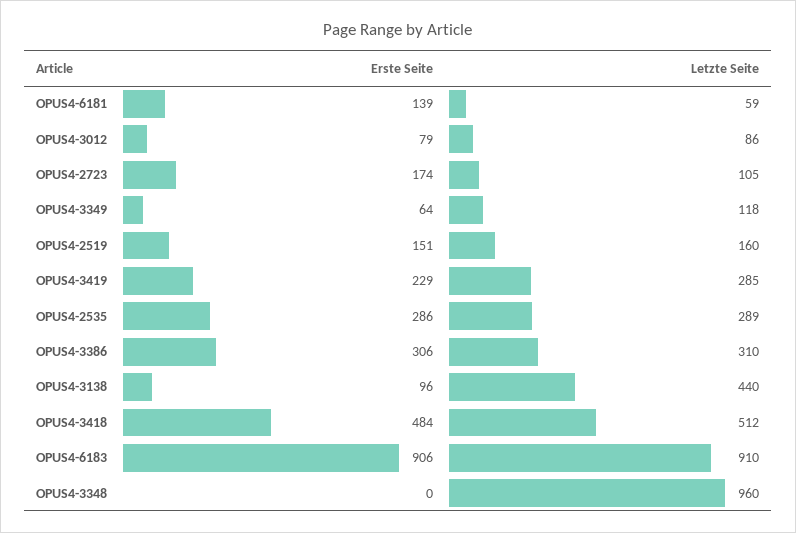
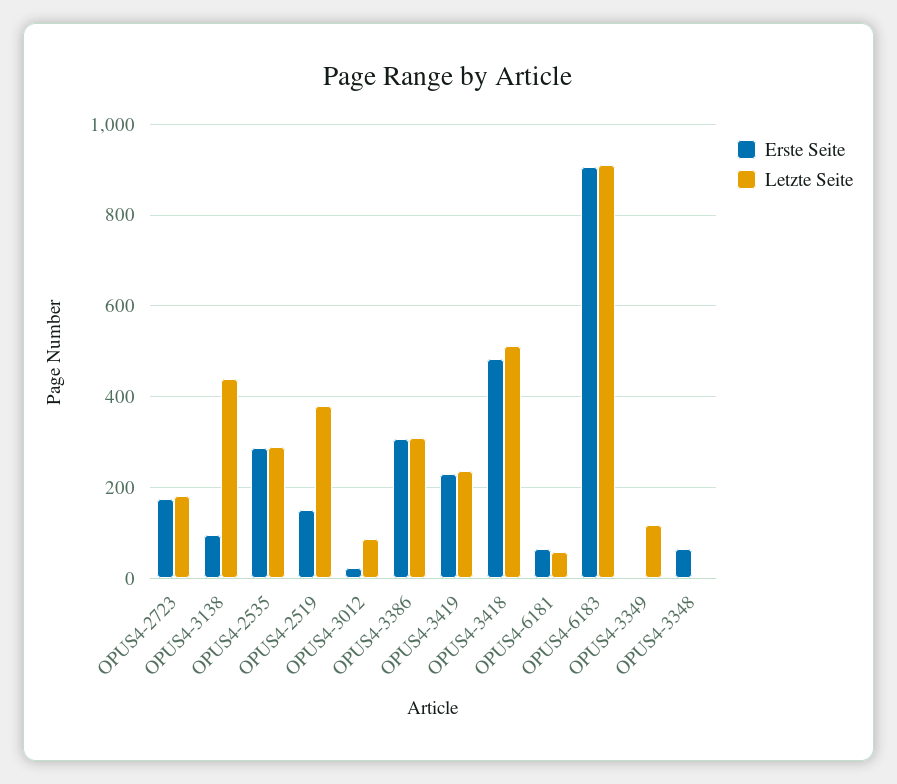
  {
    "Erste Seite": {
-     "OPUS4-6181": 139,
+     "OPUS4-6181": 60,
-     "OPUS4-3012": 79,
+     "OPUS4-3012": 20,
      "OPUS4-2723": 174,
-     "OPUS4-3349": 64,
+     "OPUS4-3349": 0,
      "OPUS4-2519": 151,
      "OPUS4-3419": 229,
      "OPUS4-2535": 286,
      "OPUS4-3386": 306,
      "OPUS4-3138": 96,
      "OPUS4-3418": 484,
      "OPUS4-6183": 906,
-     "OPUS4-3348": 0
+     "OPUS4-3348": 60
    },
    "Letzte Seite": {
      "OPUS4-6181": 59,
      "OPUS4-3012": 86,
-     "OPUS4-2723": 105,
+     "OPUS4-2723": 180,
      "OPUS4-3349": 118,
-     "OPUS4-2519": 160,
+     "OPUS4-2519": 380,
-     "OPUS4-3419": 285,
+     "OPUS4-3419": 240,
      "OPUS4-2535": 289,
      "OPUS4-3386": 310,
      "OPUS4-3138": 440,
      "OPUS4-3418": 512,
      "OPUS4-6183": 910,
-     "OPUS4-3348": 960
+     "OPUS4-3348": 0
    }
  }

